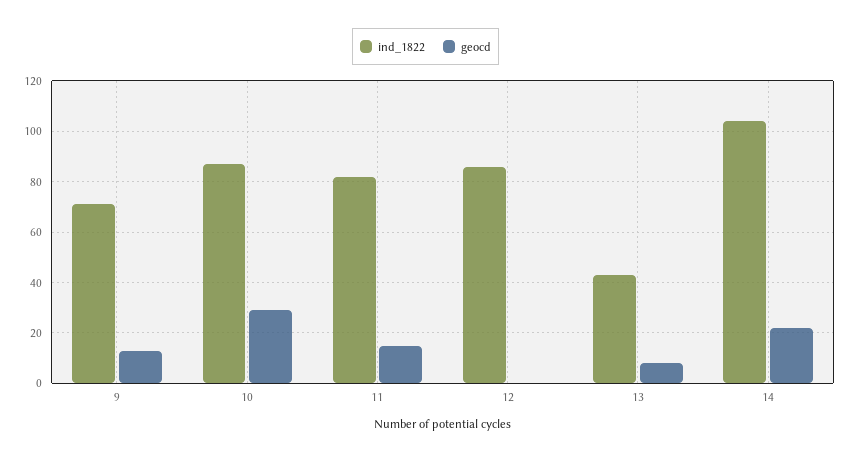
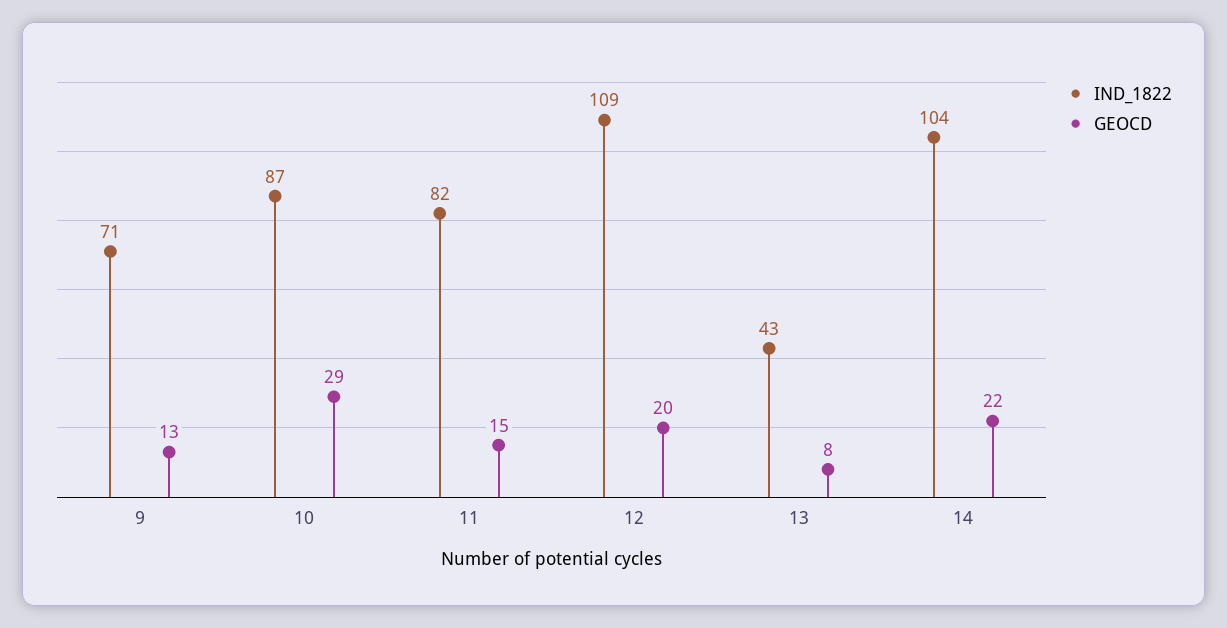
  {
    "ind_1822": {
      "9": 71,
      "10": 87,
      "11": 82,
-     "12": 85,
+     "12": 109,
      "13": 43,
      "14": 104
    },
    "geocd": {
      "9": 13,
      "10": 29,
      "11": 15,
-     "12": 0,
+     "12": 20,
      "13": 8,
      "14": 22
    }
  }

